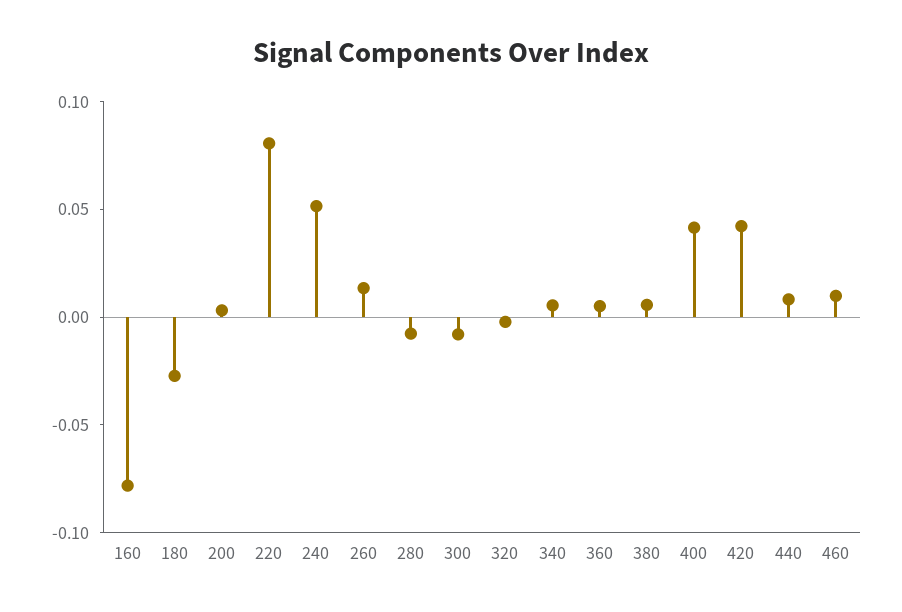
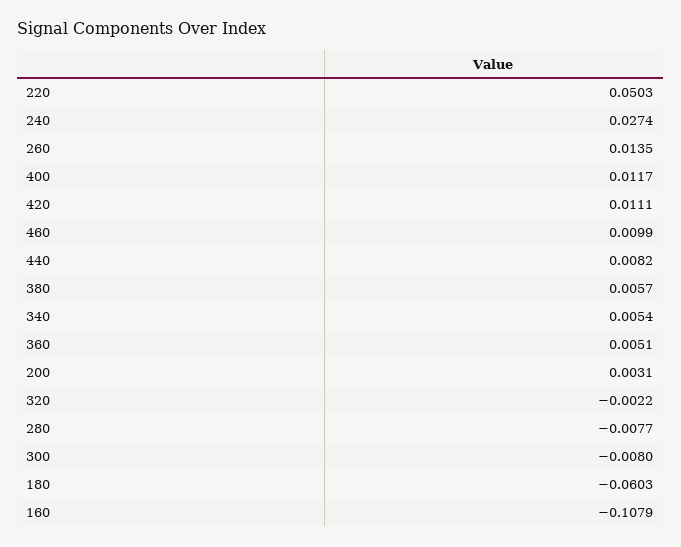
  {
-   "160": -0.08,
+   "160": -0.1079,
-   "180": -0.03,
+   "180": -0.0603,
    "200": 0.0031,
-   "220": 0.08,
+   "220": 0.0503,
-   "240": 0.05,
+   "240": 0.0274,
    "260": 0.0135,
    "280": -0.0077,
    "300": -0.008,
    "320": -0.0022,
    "340": 0.0054,
    "360": 0.0051,
    "380": 0.0057,
-   "400": 0.04,
+   "400": 0.0117,
-   "420": 0.04,
+   "420": 0.0111,
    "440": 0.0082,
    "460": 0.0099
  }

